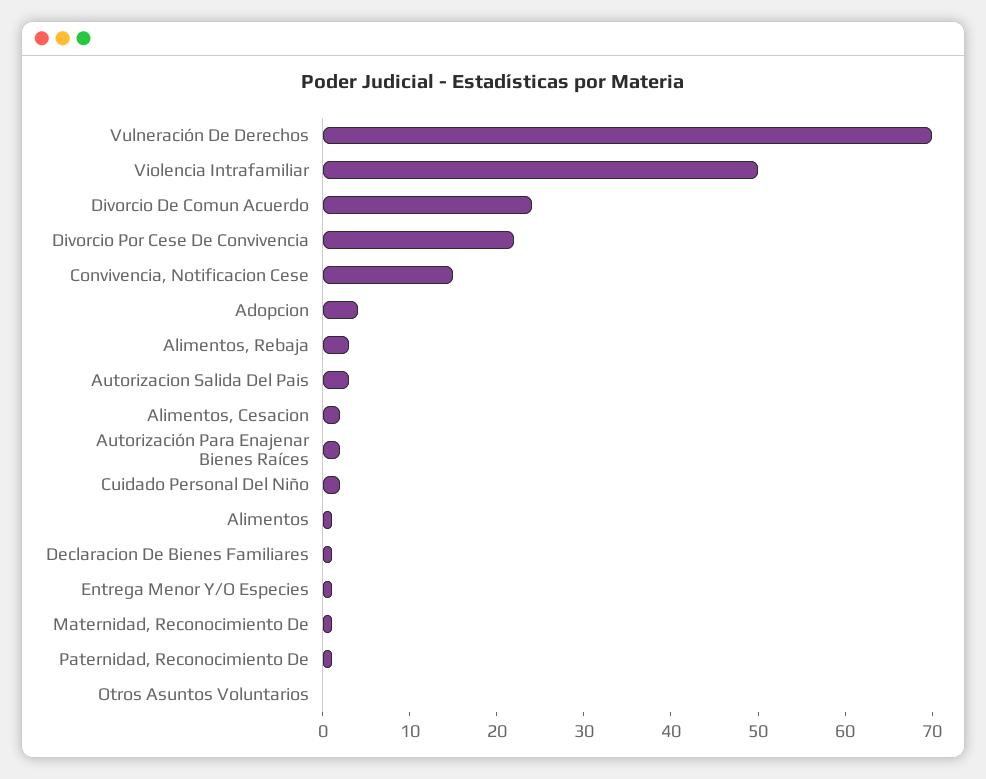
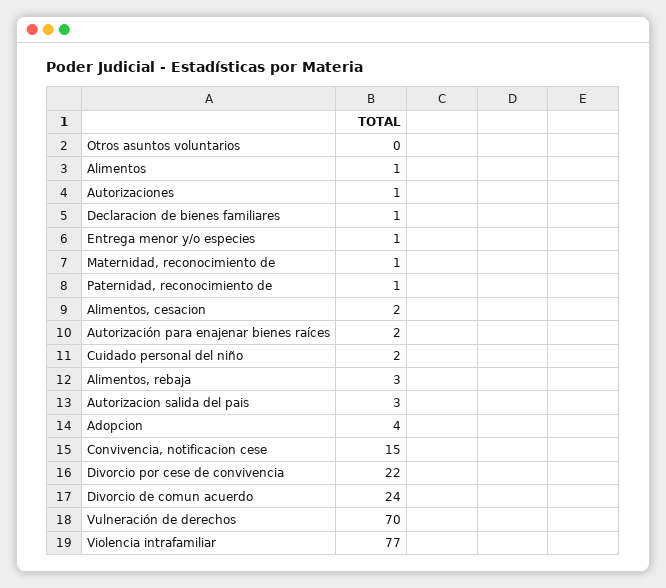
  {
    "Vulneración De Derechos": 70,
-   "Violencia Intrafamiliar": 50,
+   "Violencia Intrafamiliar": 77,
    "Divorcio De Comun Acuerdo": 24,
    "Divorcio Por Cese De Convivencia": 22,
    "Convivencia, Notificacion Cese": 15,
    "Adopcion": 4,
    "Alimentos, Rebaja": 3,
    "Autorizacion Salida Del Pais": 3,
    "Alimentos, Cesacion": 2,
    "Autorización Para Enajenar Bienes Raíces": 2,
    "Cuidado Personal Del Niño": 2,
    "Alimentos": 1,
    "Declaracion De Bienes Familiares": 1,
    "Entrega Menor Y/O Especies": 1,
    "Maternidad, Reconocimiento De": 1,
    "Paternidad, Reconocimiento De": 1,
-   "Otros Asuntos Voluntarios": 0
+   "Otros Asuntos Voluntarios": 0,
+   "Autorizaciones": 1
  }

